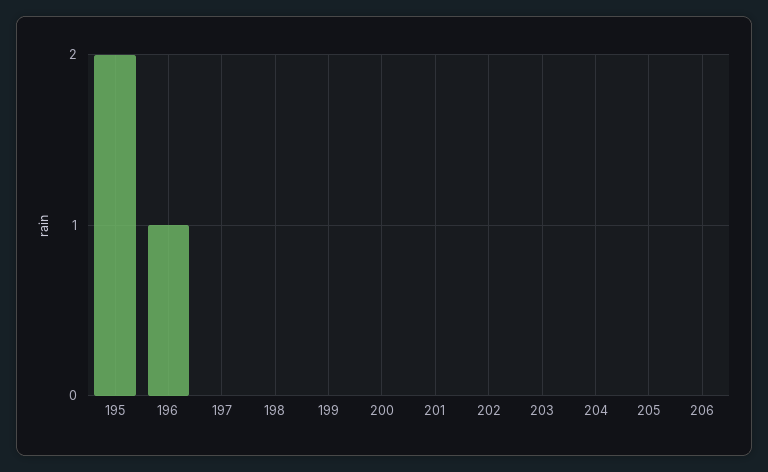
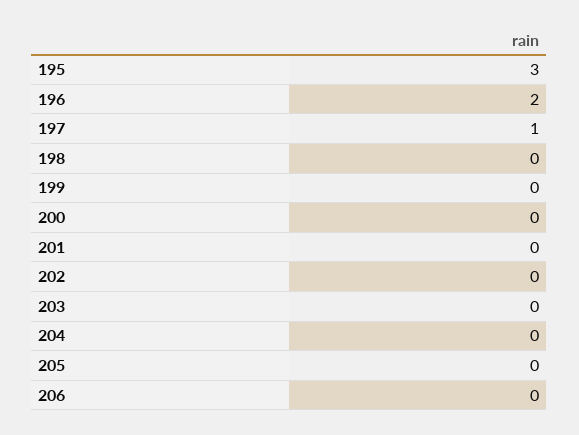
  {
-   "195": 2,
+   "195": 3,
-   "196": 1,
+   "196": 2,
-   "197": 0,
+   "197": 1,
    "198": 0,
    "199": 0,
    "200": 0,
    "201": 0,
    "202": 0,
    "203": 0,
    "204": 0,
    "205": 0,
    "206": 0
  }

